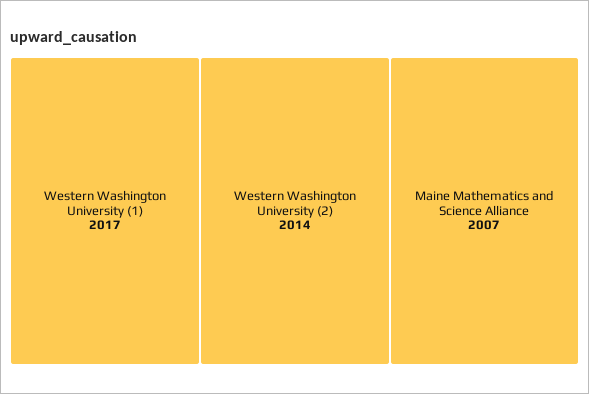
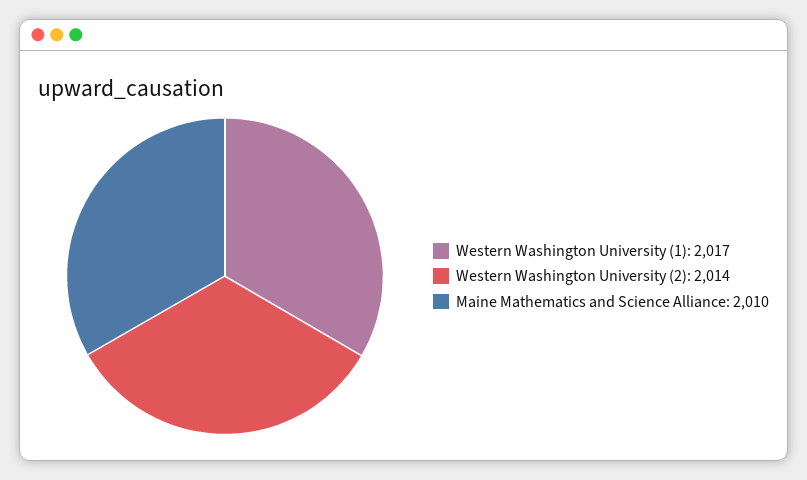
  {
    "Western Washington University (1)": 2017,
    "Western Washington University (2)": 2014,
-   "Maine Mathematics and Science Alliance": 2007
+   "Maine Mathematics and Science Alliance": 2010
  }

